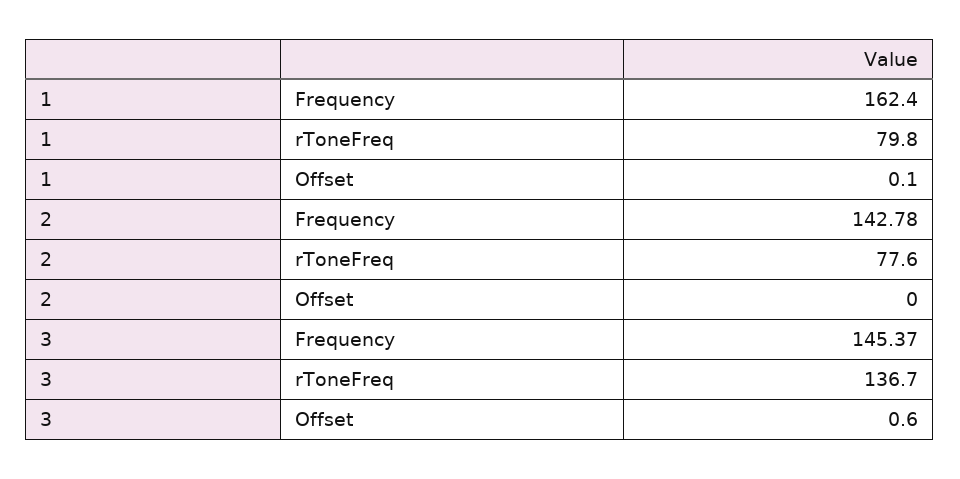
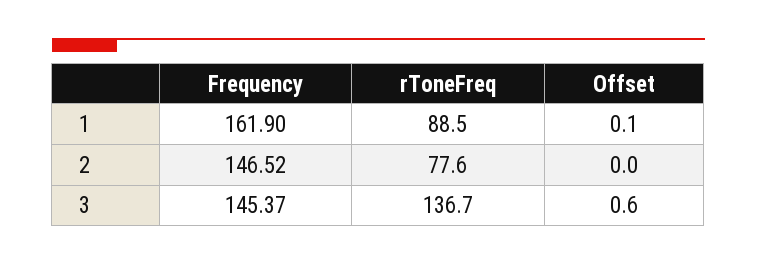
  {
    "1": {
-     "Frequency": 162.4,
+     "Frequency": 161.9,
-     "rToneFreq": 79.8,
+     "rToneFreq": 88.5,
      "Offset": 0.1
    },
    "2": {
-     "Frequency": 142.78,
+     "Frequency": 146.52,
      "rToneFreq": 77.6,
      "Offset": 0
    },
    "3": {
      "Frequency": 145.37,
      "rToneFreq": 136.7,
      "Offset": 0.6
    }
  }

